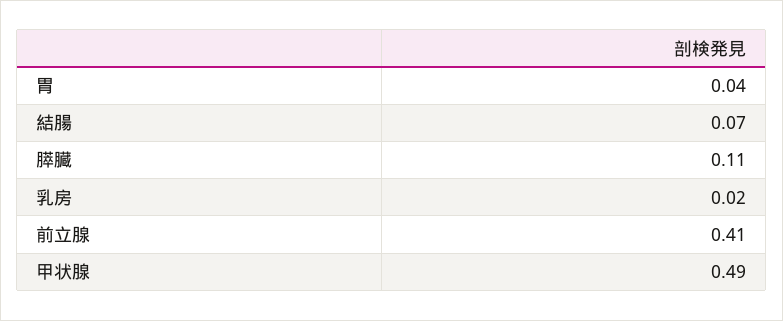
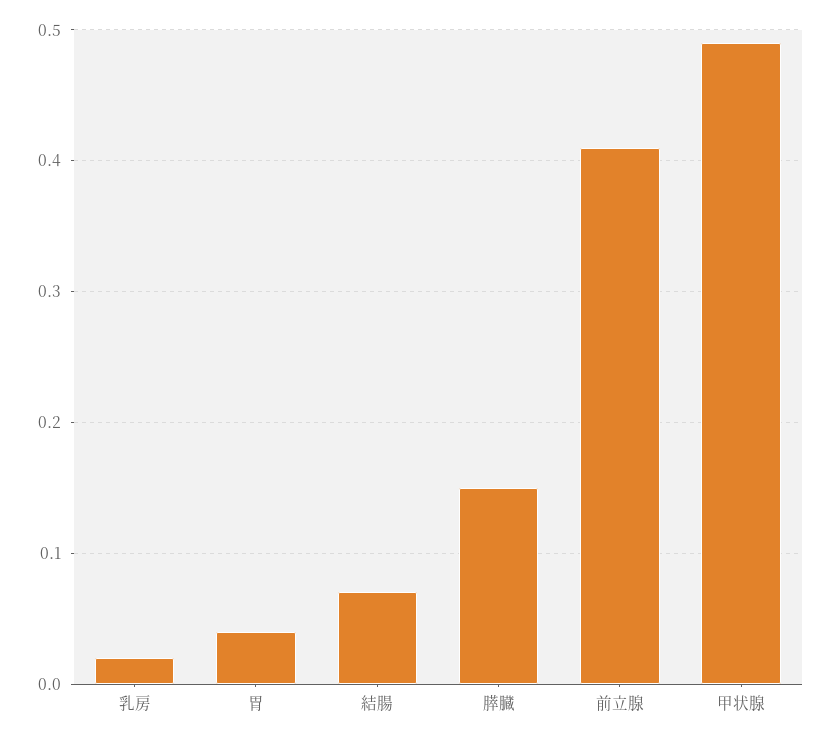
  {
    "胃": 0.04,
    "結腸": 0.07,
-   "膵臓": 0.11,
+   "膵臓": 0.15,
    "乳房": 0.02,
    "前立腺": 0.41,
    "甲状腺": 0.49
  }

